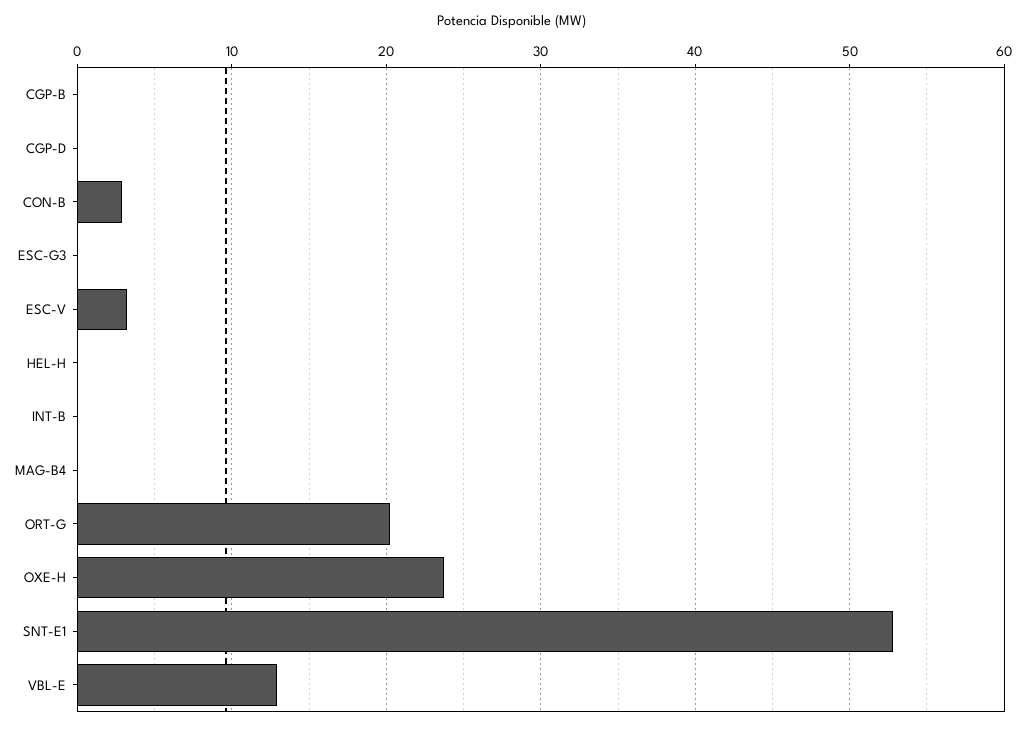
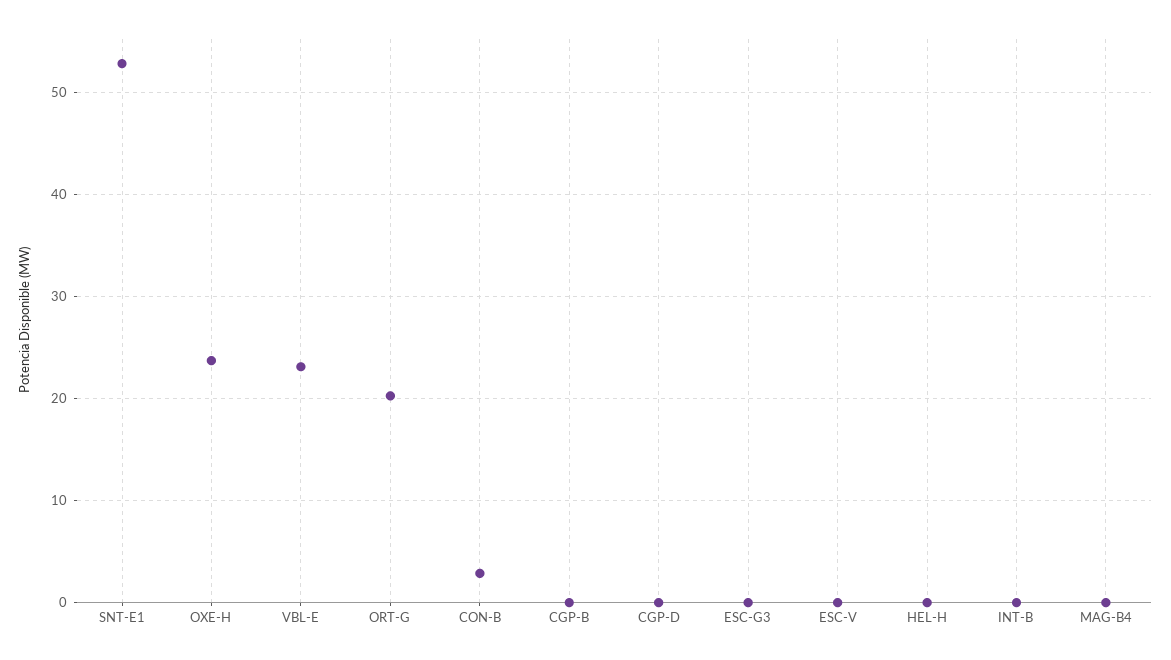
  {
    "CGP-B": 0,
    "CGP-D": 0,
    "CON-B": 3,
    "ESC-G3": 0,
-   "ESC-V": 3,
+   "ESC-V": 0,
    "HEL-H": 0,
    "INT-B": 0,
    "MAG-B4": 0,
    "ORT-G": 20,
    "OXE-H": 24,
    "SNT-E1": 53,
-   "VBL-E": 13
+   "VBL-E": 23
  }

